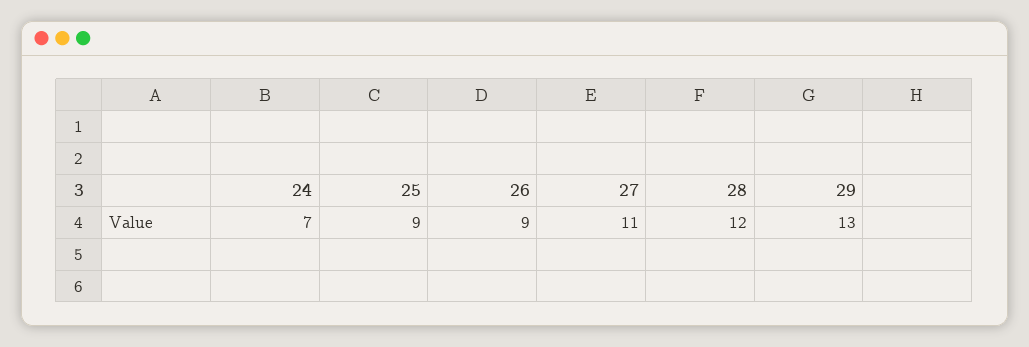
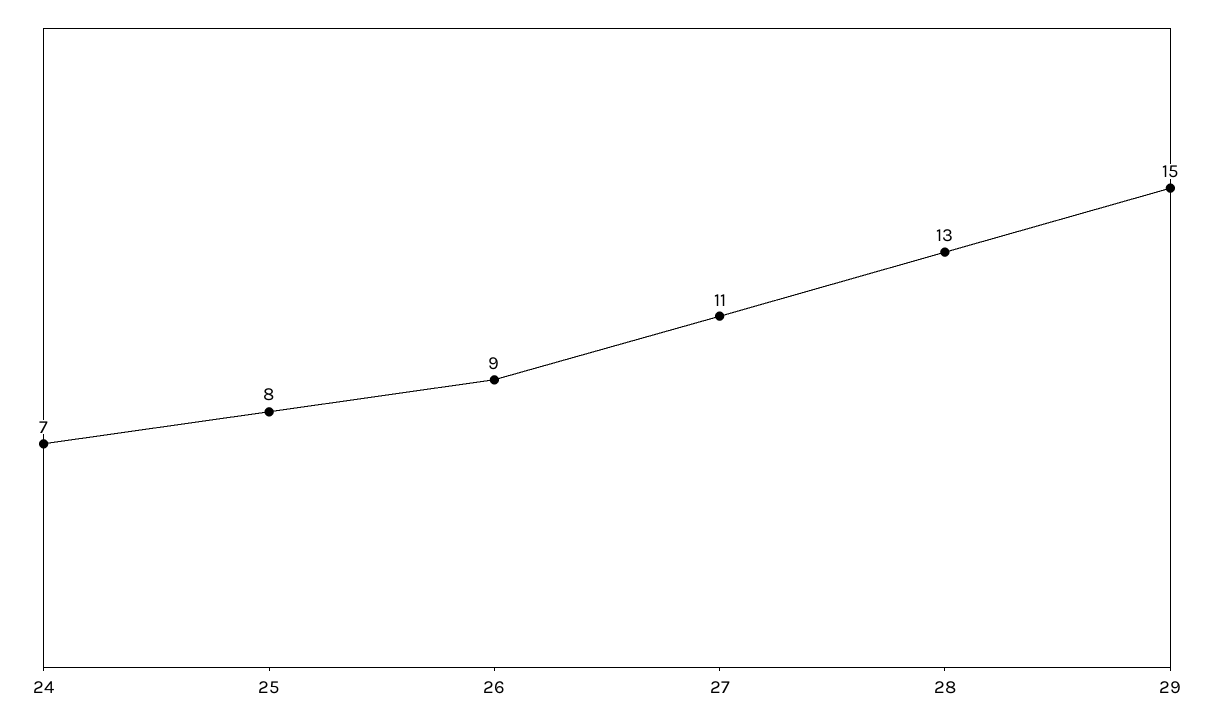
  {
    "24": 7,
-   "25": 9,
+   "25": 8,
    "26": 9,
    "27": 11,
-   "28": 12,
+   "28": 13,
-   "29": 13
+   "29": 15
  }

